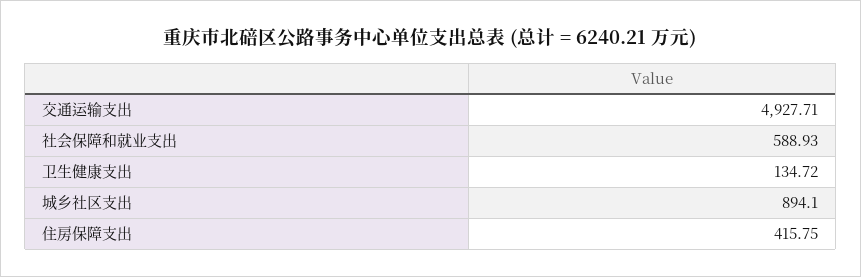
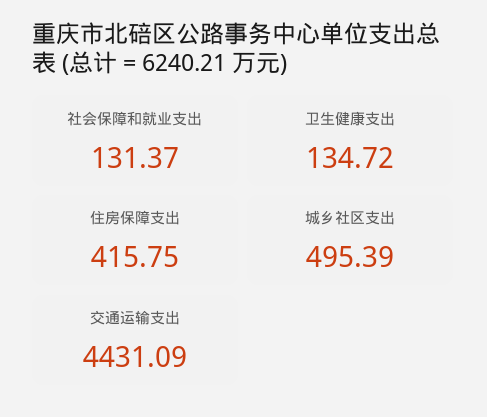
  {
-   "交通运输支出": 4927.71,
+   "交通运输支出": 4431.09,
-   "社会保障和就业支出": 588.93,
+   "社会保障和就业支出": 131.37,
    "卫生健康支出": 134.72,
-   "城乡社区支出": 894.1,
+   "城乡社区支出": 495.39,
    "住房保障支出": 415.75
  }

